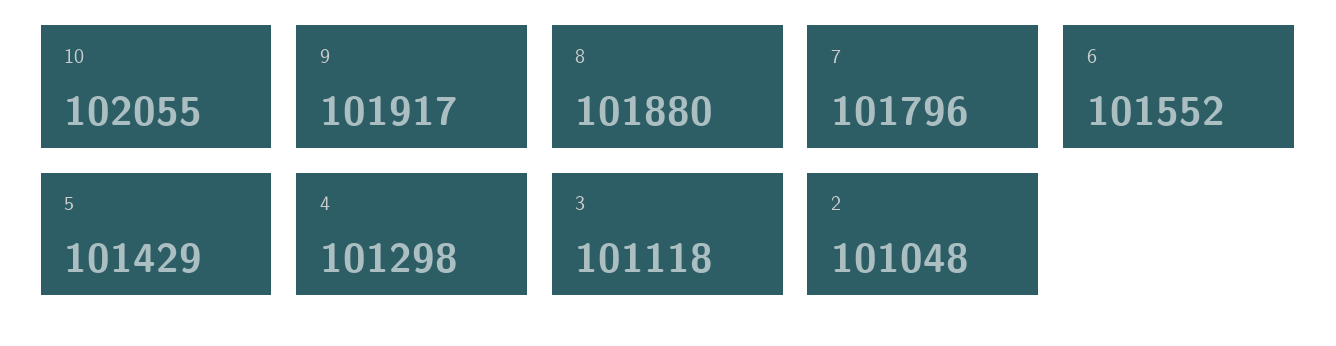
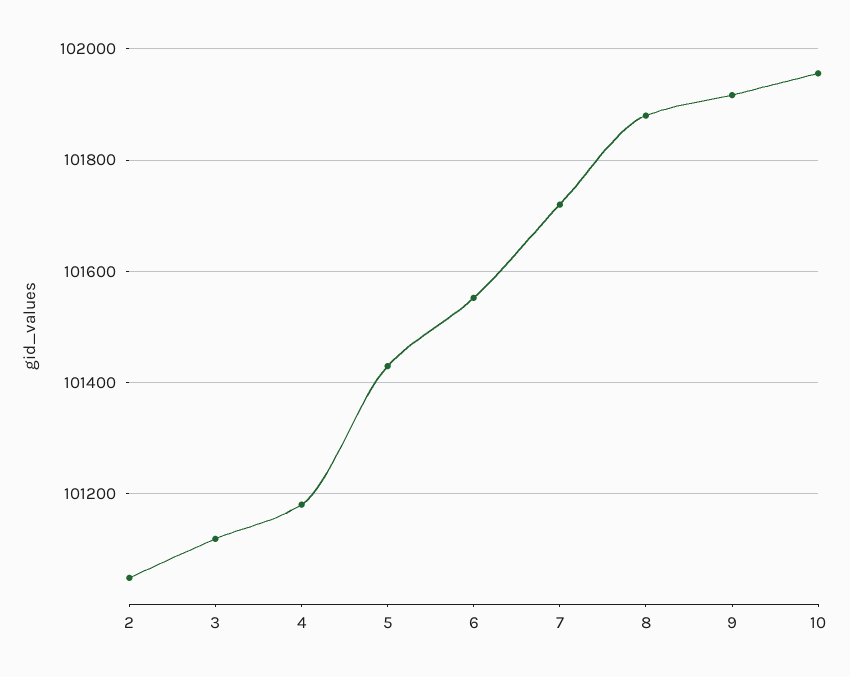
  {
-   "10": 102055,
+   "10": 101960,
    "9": 101917,
    "8": 101880,
-   "7": 101796,
+   "7": 101720,
    "6": 101552,
    "5": 101429,
-   "4": 101298,
+   "4": 101180,
    "3": 101118,
    "2": 101048
  }

